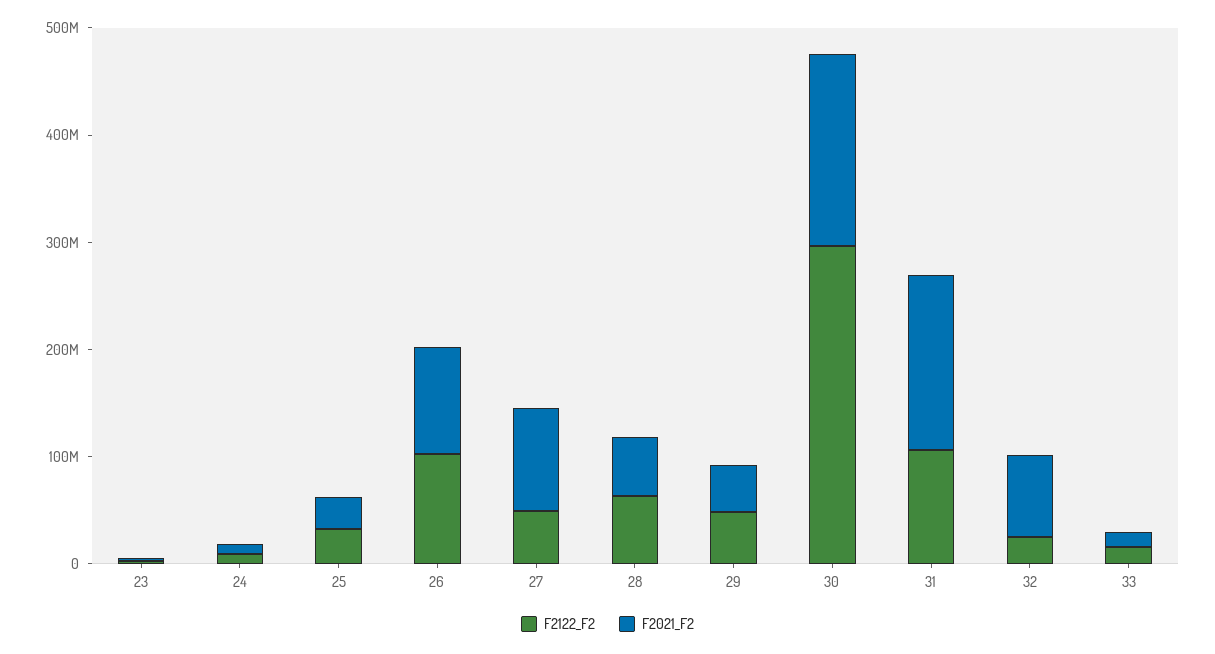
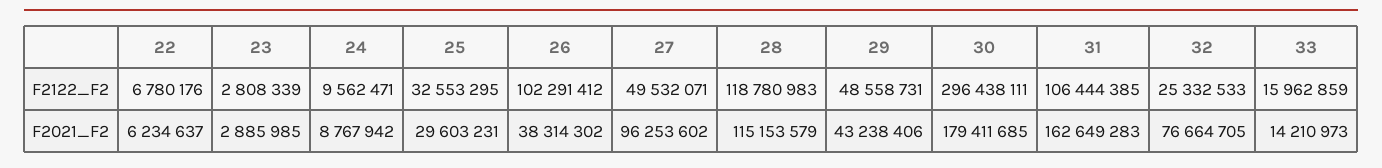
  {
    "F2122_F2": {
      "23": 2808339,
      "24": 9562471,
      "25": 32553295,
      "26": 102291412,
      "27": 49532071,
-     "28": 60000000,
+     "28": 118780983,
      "29": 48558731,
      "30": 296438111,
      "31": 106444385,
      "32": 25332533,
-     "33": 15962859
+     "33": 15962859,
+     "22": 6780176
    },
    "F2021_F2": {
      "23": 2885985,
      "24": 8767942,
      "25": 29603231,
-     "26": 100000000,
+     "26": 38314302,
      "27": 96253602,
-     "28": 60000000,
+     "28": 115153579,
      "29": 43238406,
      "30": 179411685,
      "31": 162649283,
      "32": 76664705,
-     "33": 14210973
+     "33": 14210973,
+     "22": 6234637
    }
  }

